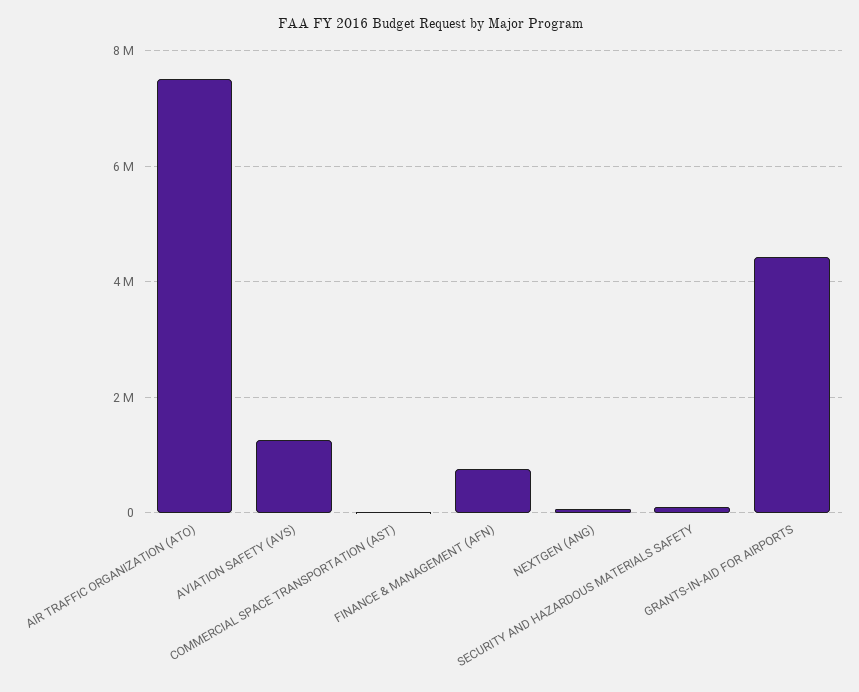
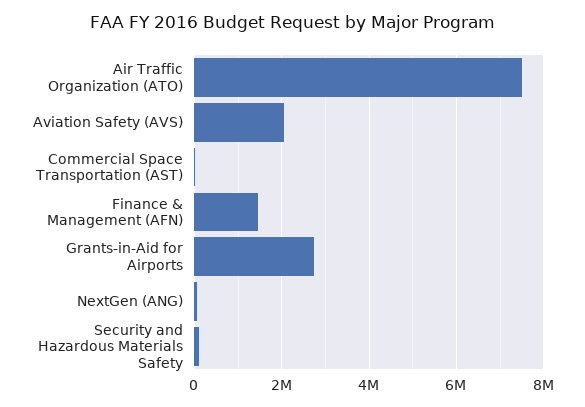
  {
    "AIR TRAFFIC ORGANIZATION (ATO)": 7600000,
-   "AVIATION SAFETY (AVS)": 1200000,
+   "AVIATION SAFETY (AVS)": 2000000,
    "COMMERCIAL SPACE TRANSPORTATION (AST)": 0,
-   "FINANCE & MANAGEMENT (AFN)": 800000,
+   "FINANCE & MANAGEMENT (AFN)": 1400000,
    "NEXTGEN (ANG)": 0,
    "SECURITY AND HAZARDOUS MATERIALS SAFETY": 200000,
-   "GRANTS-IN-AID FOR AIRPORTS": 4400000
+   "GRANTS-IN-AID FOR AIRPORTS": 2800000
  }

